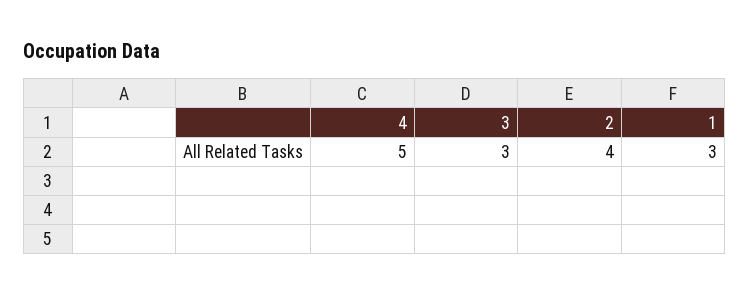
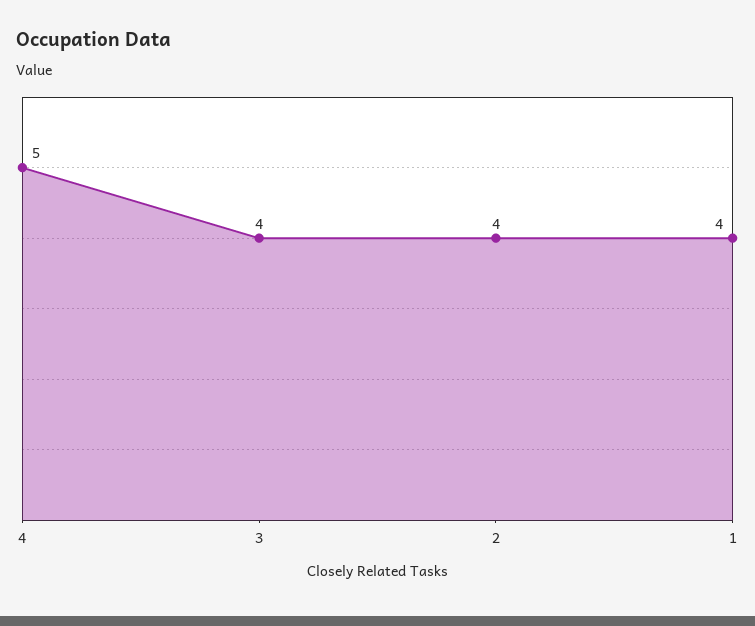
  {
    "4": 5,
-   "3": 3,
+   "3": 4,
    "2": 4,
-   "1": 3
+   "1": 4
  }

